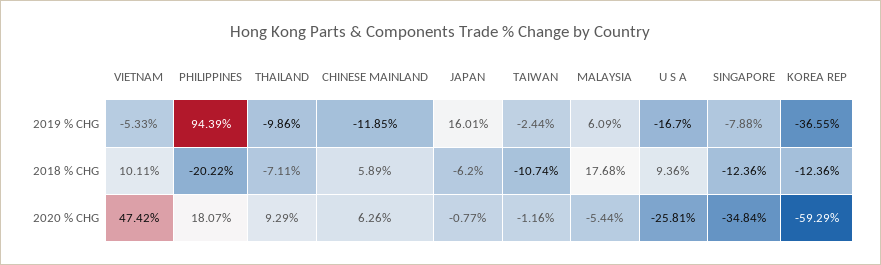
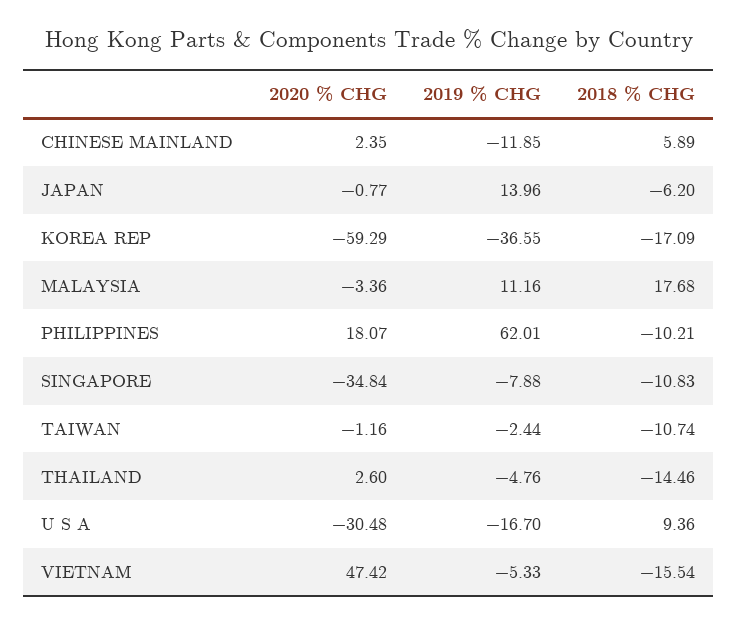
  {
    "VIETNAM": {
      "2019 % CHG": -5.33,
-     "2018 % CHG": 10.11,
+     "2018 % CHG": -15.54,
      "2020 % CHG": 47.42
    },
    "PHILIPPINES": {
-     "2019 % CHG": 94.39,
+     "2019 % CHG": 62.01,
-     "2018 % CHG": -20.22,
+     "2018 % CHG": -10.21,
      "2020 % CHG": 18.07
    },
    "THAILAND": {
-     "2019 % CHG": -9.86,
+     "2019 % CHG": -4.76,
-     "2018 % CHG": -7.11,
+     "2018 % CHG": -14.46,
-     "2020 % CHG": 9.29
+     "2020 % CHG": 2.6
    },
    "CHINESE MAINLAND": {
      "2019 % CHG": -11.85,
      "2018 % CHG": 5.89,
-     "2020 % CHG": 6.26
+     "2020 % CHG": 2.35
    },
    "JAPAN": {
-     "2019 % CHG": 16.01,
+     "2019 % CHG": 13.96,
      "2018 % CHG": -6.2,
      "2020 % CHG": -0.77
    },
    "TAIWAN": {
      "2019 % CHG": -2.44,
      "2018 % CHG": -10.74,
      "2020 % CHG": -1.16
    },
    "MALAYSIA": {
-     "2019 % CHG": 6.09,
+     "2019 % CHG": 11.16,
      "2018 % CHG": 17.68,
-     "2020 % CHG": -5.44
+     "2020 % CHG": -3.36
    },
    "U S A": {
      "2019 % CHG": -16.7,
      "2018 % CHG": 9.36,
-     "2020 % CHG": -25.81
+     "2020 % CHG": -30.48
    },
    "SINGAPORE": {
      "2019 % CHG": -7.88,
-     "2018 % CHG": -12.36,
+     "2018 % CHG": -10.83,
      "2020 % CHG": -34.84
    },
    "KOREA REP": {
      "2019 % CHG": -36.55,
-     "2018 % CHG": -12.36,
+     "2018 % CHG": -17.09,
      "2020 % CHG": -59.29
    }
  }

